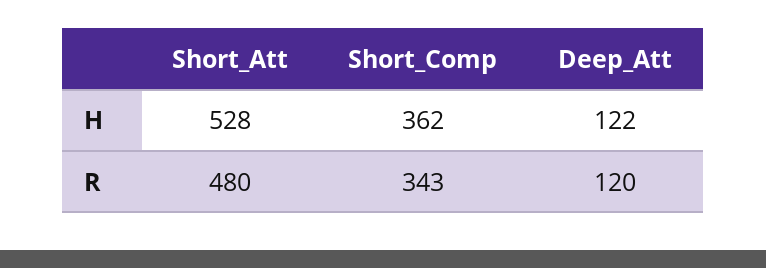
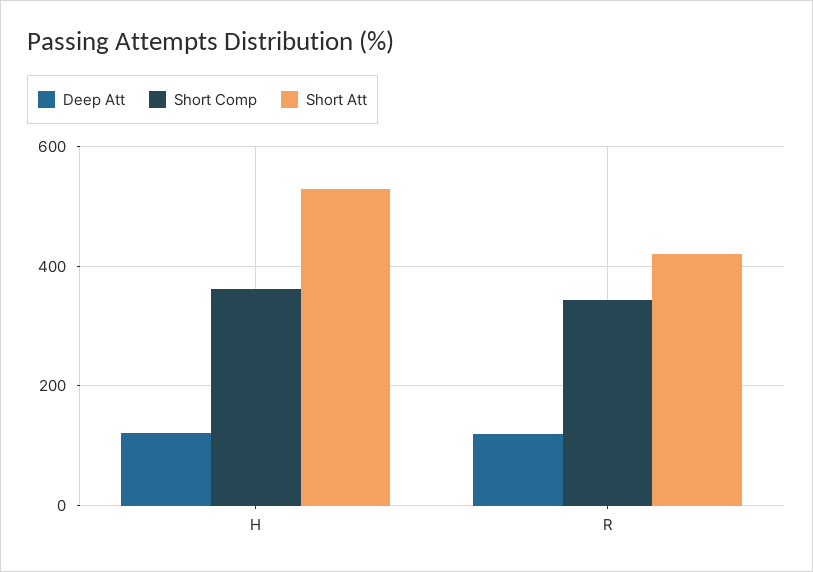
  {
    "Short_Att": {
      "H": 528,
-     "R": 480
+     "R": 420
    },
    "Short_Comp": {
      "H": 362,
      "R": 343
    },
    "Deep_Att": {
      "H": 122,
      "R": 120
    }
  }

